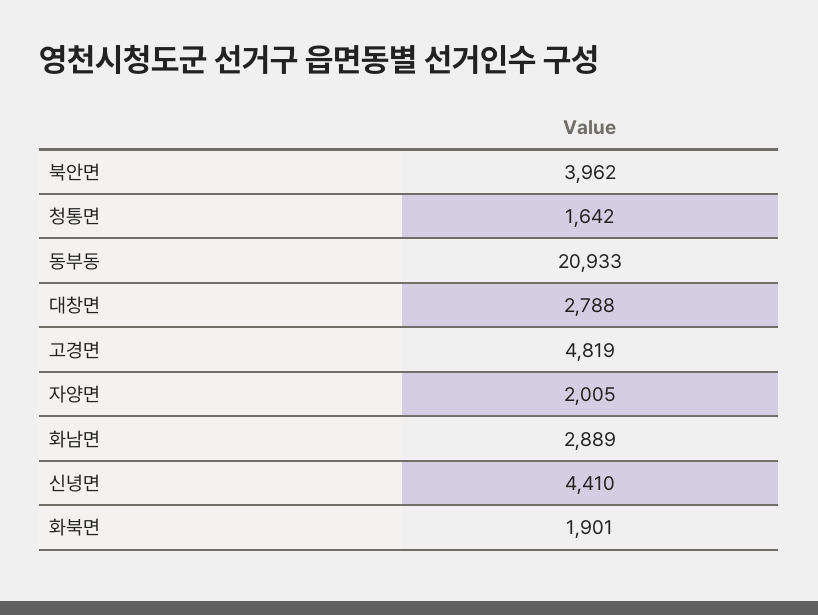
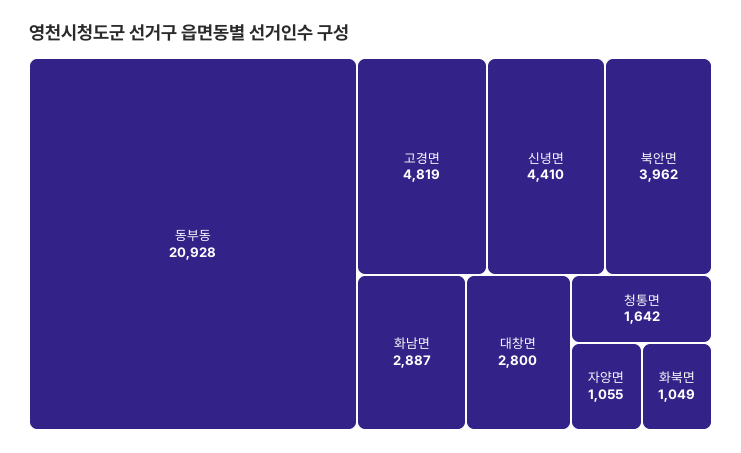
  {
    "북안면": 3962,
    "청통면": 1642,
-   "동부동": 20933,
+   "동부동": 20928,
-   "대창면": 2788,
+   "대창면": 2800,
    "고경면": 4819,
-   "자양면": 2005,
+   "자양면": 1055,
-   "화남면": 2889,
+   "화남면": 2887,
    "신녕면": 4410,
-   "화북면": 1901
+   "화북면": 1049
  }

